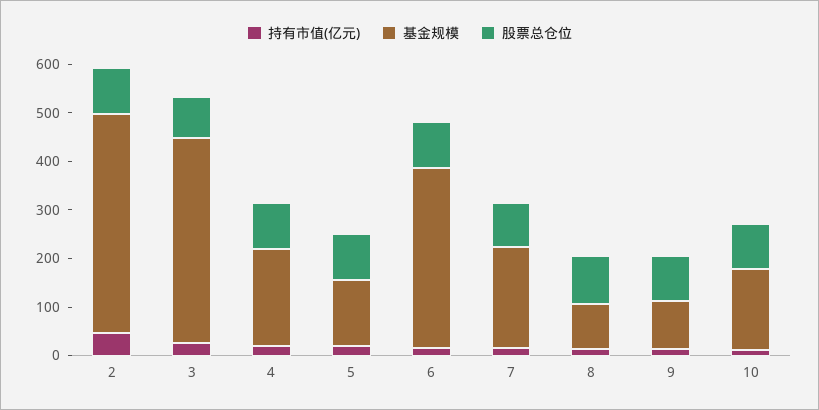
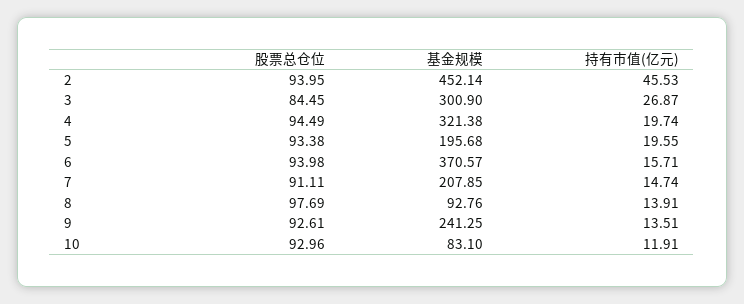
  {
    "持有市值(亿元)": {
      "2": 45.53,
      "3": 26.87,
      "4": 19.74,
      "5": 19.55,
      "6": 15.71,
      "7": 14.74,
      "8": 13.91,
      "9": 13.51,
      "10": 11.91
    },
    "基金规模": {
      "2": 452.14,
-     "3": 420,
+     "3": 300.9,
-     "4": 200,
+     "4": 321.38,
-     "5": 140,
+     "5": 195.68,
      "6": 370.57,
      "7": 207.85,
      "8": 92.76,
-     "9": 100,
+     "9": 241.25,
-     "10": 160
+     "10": 83.1
    },
    "股票总仓位": {
      "2": 93.95,
      "3": 84.45,
      "4": 94.49,
      "5": 93.38,
      "6": 93.98,
      "7": 91.11,
      "8": 97.69,
      "9": 92.61,
      "10": 92.96
    }
  }

